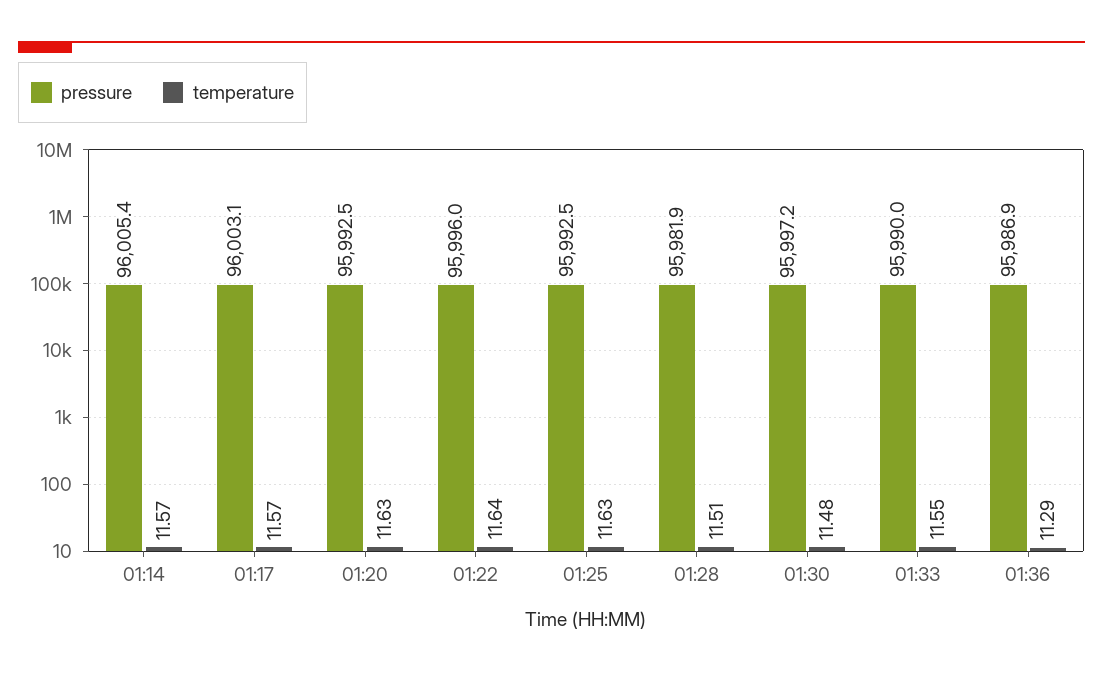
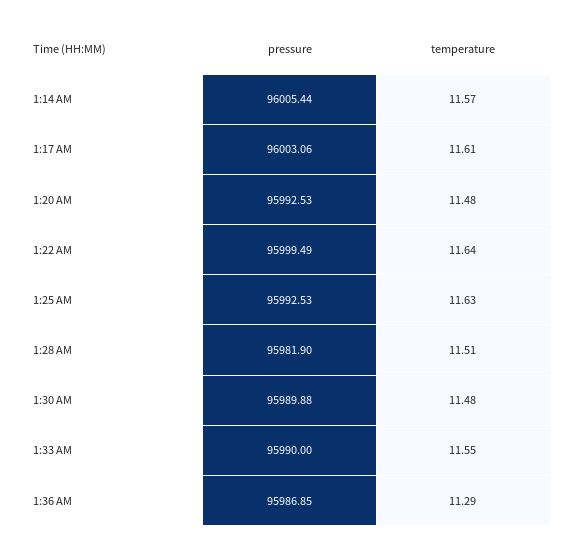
  {
    "pressure": {
      "01:14": 96005.44,
      "01:17": 96003.06,
      "01:20": 95992.53,
-     "01:22": 95996,
+     "01:22": 95999.49,
      "01:25": 95992.53,
      "01:28": 95981.9,
-     "01:30": 95997.2,
+     "01:30": 95989.88,
      "01:33": 95990,
      "01:36": 95986.85
    },
    "temperature": {
      "01:14": 11.57,
-     "01:17": 11.57,
+     "01:17": 11.61,
-     "01:20": 11.63,
+     "01:20": 11.48,
      "01:22": 11.64,
      "01:25": 11.63,
      "01:28": 11.51,
      "01:30": 11.48,
      "01:33": 11.55,
      "01:36": 11.29
    }
  }

